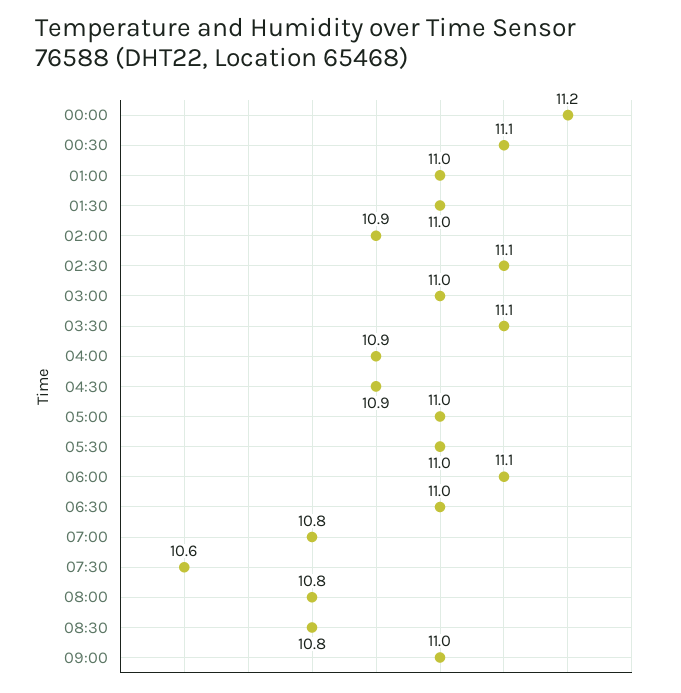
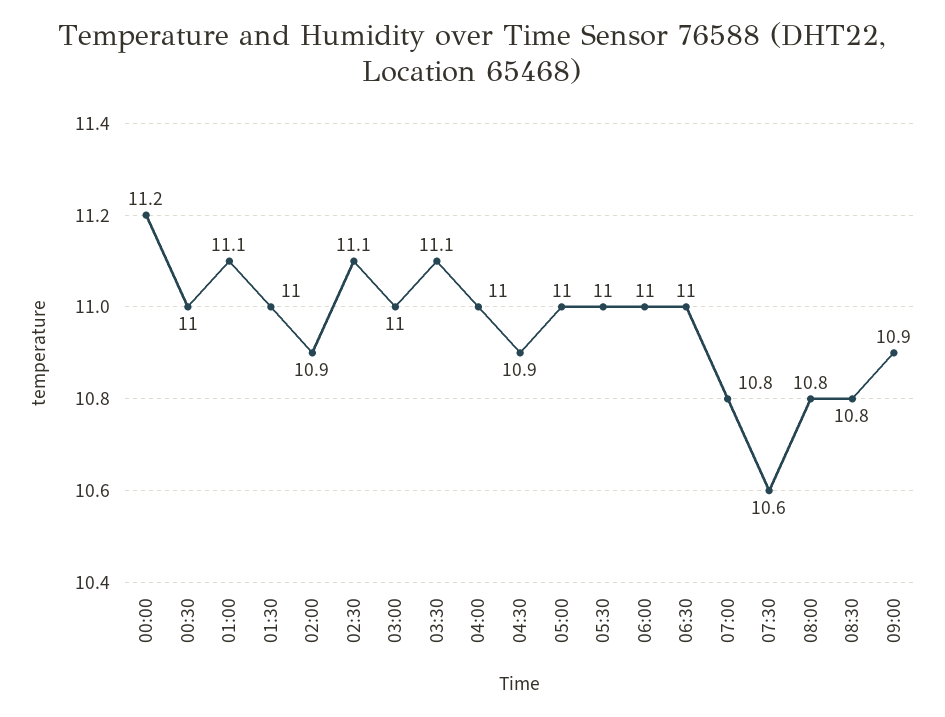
  {
    "00:00": 11.2,
-   "00:30": 11.1,
+   "00:30": 11,
-   "01:00": 11,
+   "01:00": 11.1,
    "01:30": 11,
    "02:00": 10.9,
    "02:30": 11.1,
    "03:00": 11,
    "03:30": 11.1,
-   "04:00": 10.9,
+   "04:00": 11,
    "04:30": 10.9,
    "05:00": 11,
    "05:30": 11,
-   "06:00": 11.1,
+   "06:00": 11,
    "06:30": 11,
    "07:00": 10.8,
    "07:30": 10.6,
    "08:00": 10.8,
    "08:30": 10.8,
-   "09:00": 11
+   "09:00": 10.9
  }

